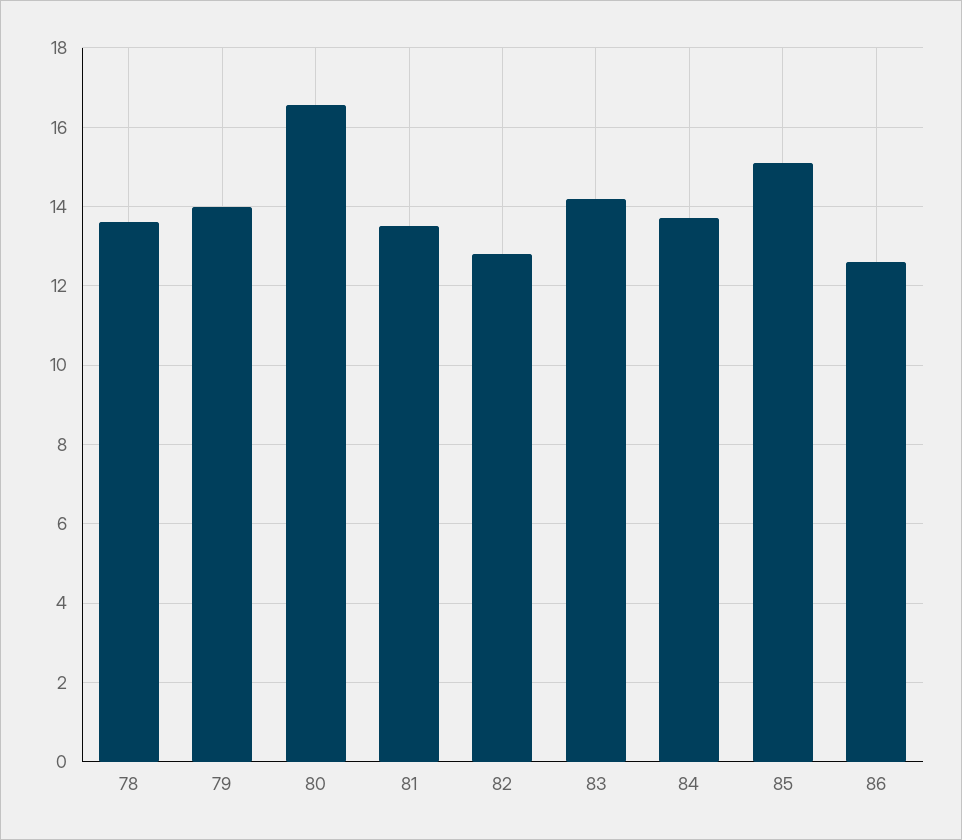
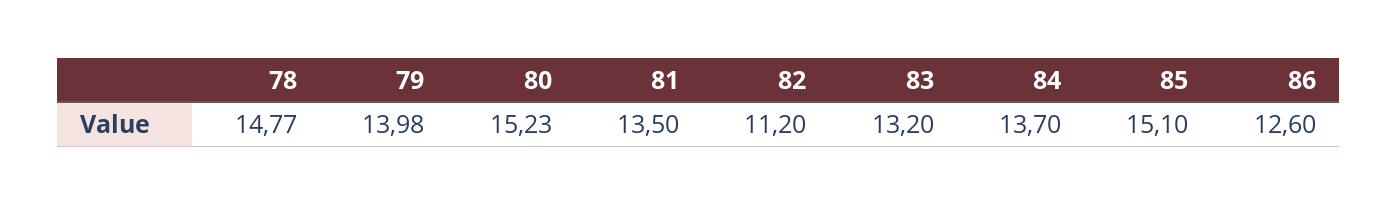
  {
-   "78": 13.6,
+   "78": 14.77,
    "79": 13.98,
-   "80": 16.6,
+   "80": 15.23,
    "81": 13.5,
-   "82": 12.8,
+   "82": 11.2,
-   "83": 14.2,
+   "83": 13.2,
    "84": 13.7,
    "85": 15.1,
    "86": 12.6
  }

